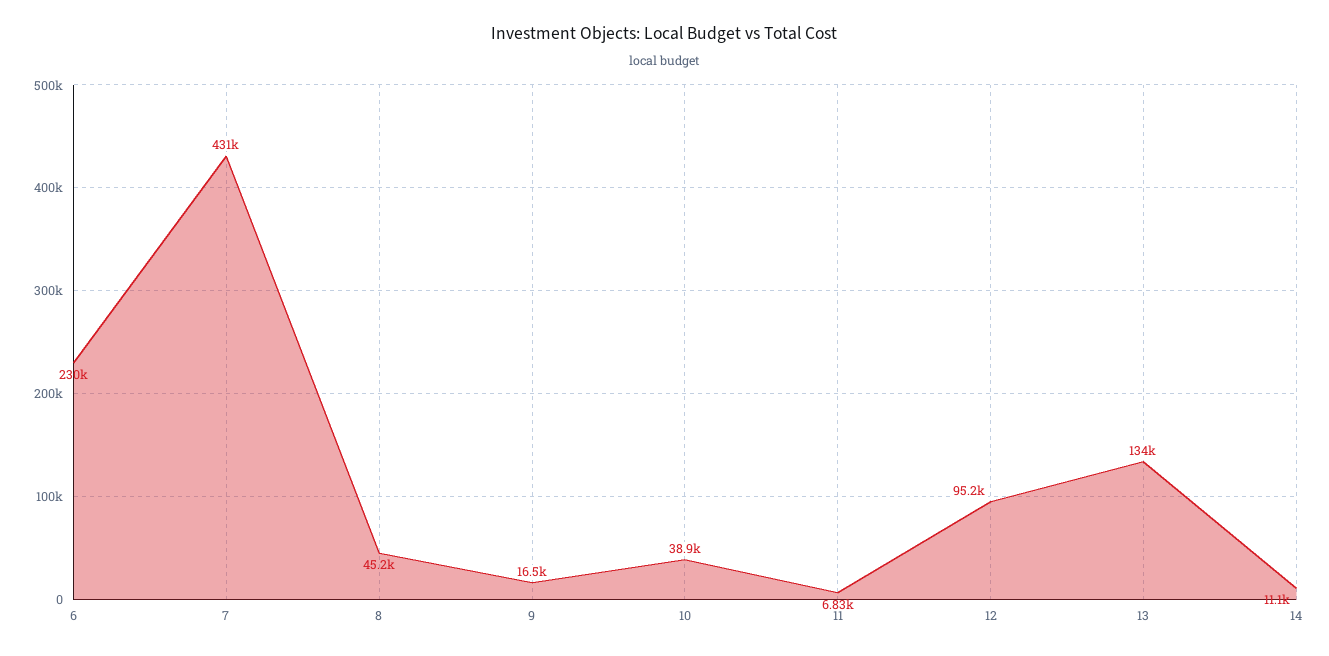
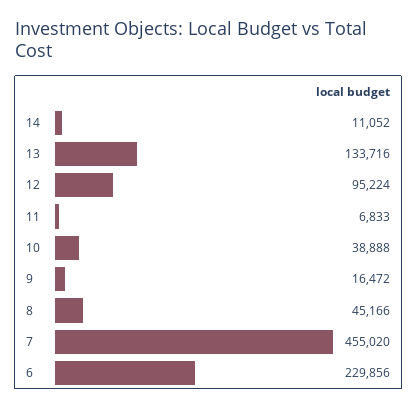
  {
    "6": 229856,
-   "7": 431000,
+   "7": 455020,
    "8": 45166,
    "9": 16472,
    "10": 38888,
    "11": 6833,
    "12": 95224,
    "13": 133716,
    "14": 11052
  }

